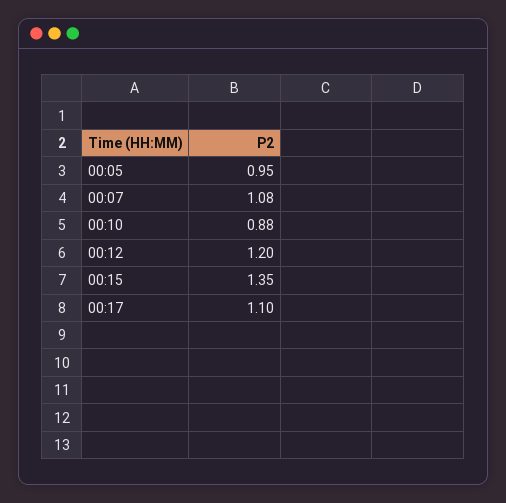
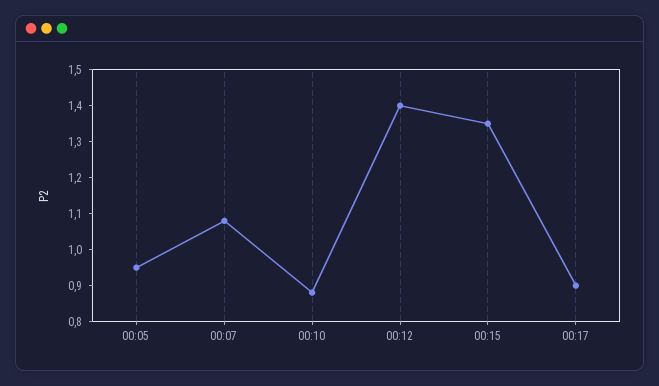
  {
    "00:05": 0.95,
    "00:07": 1.08,
    "00:10": 0.88,
-   "00:12": 1.2,
+   "00:12": 1.4,
    "00:15": 1.35,
-   "00:17": 1.1
+   "00:17": 0.9
  }

